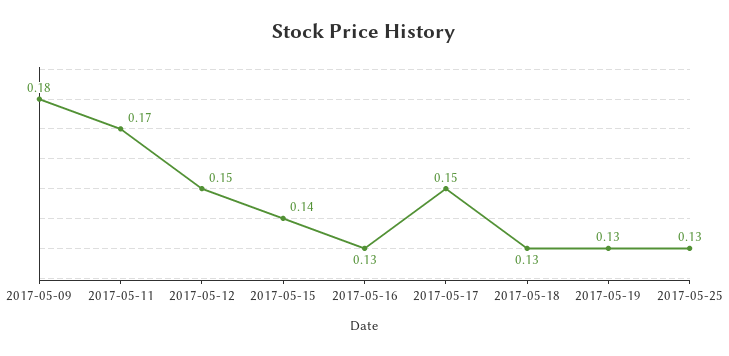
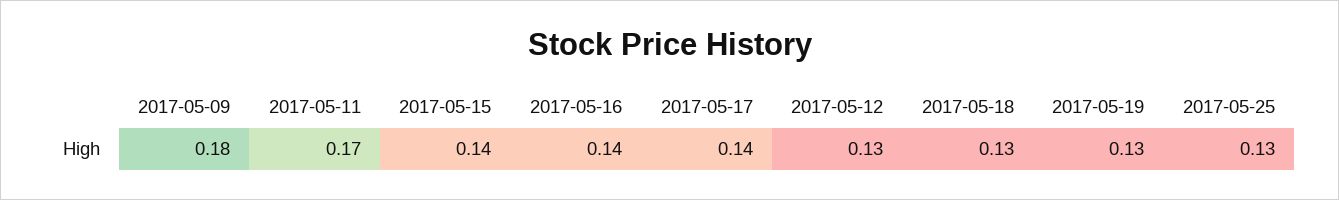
  {
    "2017-05-09": 0.18,
    "2017-05-11": 0.17,
-   "2017-05-12": 0.15,
+   "2017-05-12": 0.13,
    "2017-05-15": 0.14,
-   "2017-05-16": 0.13,
+   "2017-05-16": 0.14,
-   "2017-05-17": 0.15,
+   "2017-05-17": 0.14,
    "2017-05-18": 0.13,
    "2017-05-19": 0.13,
    "2017-05-25": 0.13
  }

